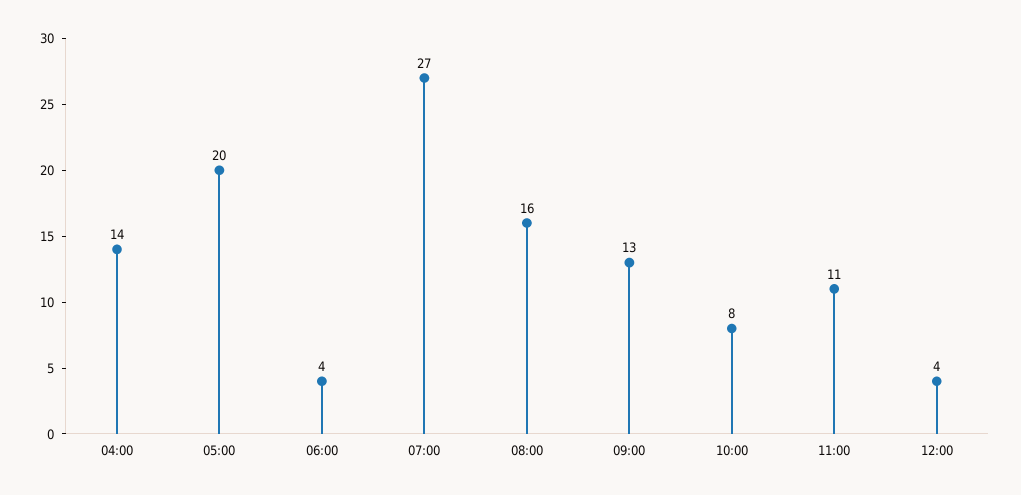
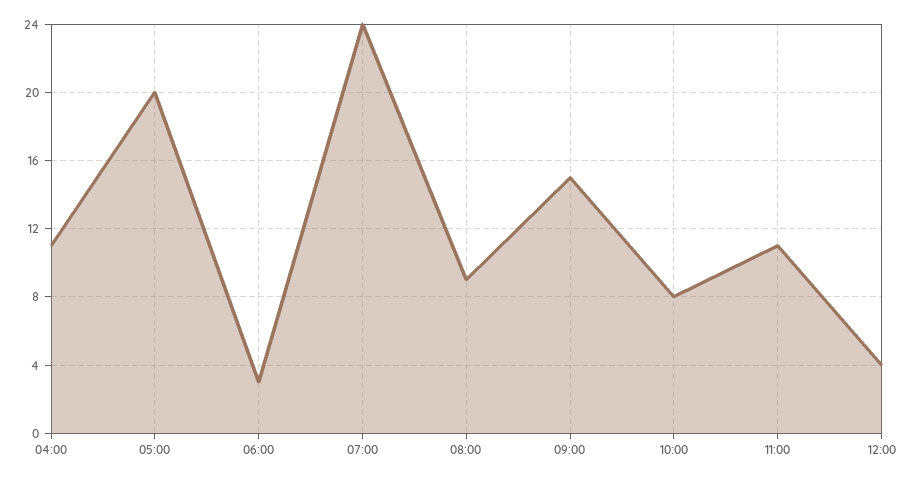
  {
-   "04:00": 14,
+   "04:00": 11,
    "05:00": 20,
-   "06:00": 4,
+   "06:00": 3,
-   "07:00": 27,
+   "07:00": 24,
-   "08:00": 16,
+   "08:00": 9,
-   "09:00": 13,
+   "09:00": 15,
    "10:00": 8,
    "11:00": 11,
    "12:00": 4
  }

